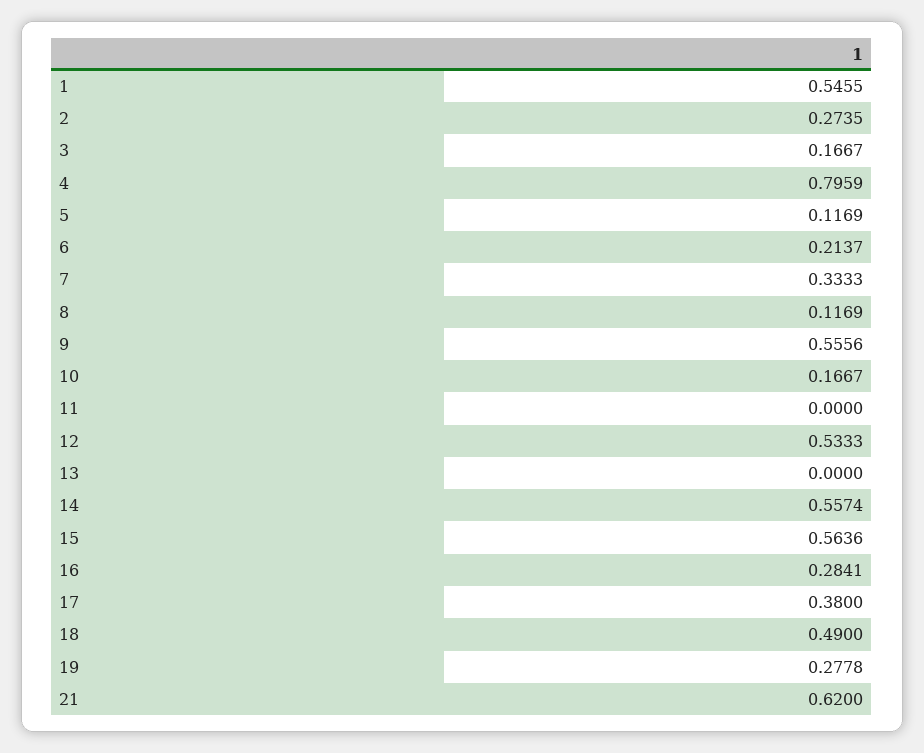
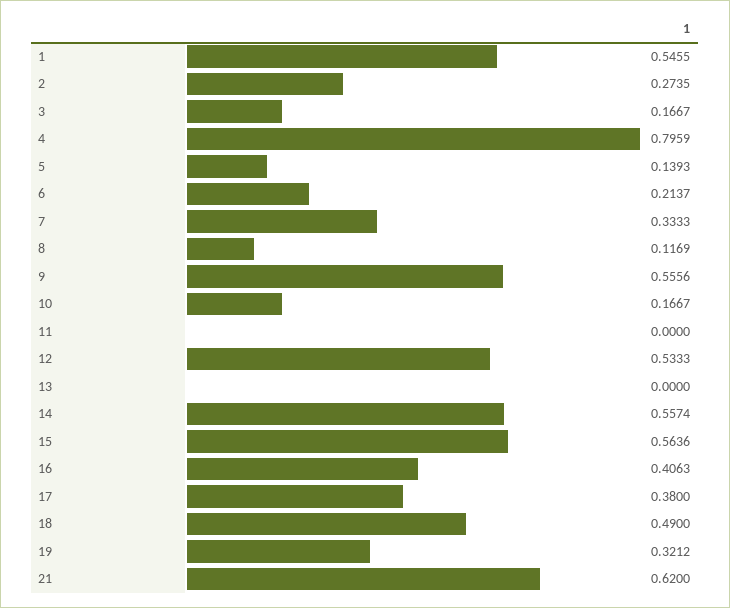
  {
    "1": 0.5455,
    "2": 0.2735,
    "3": 0.1667,
    "4": 0.7959,
-   "5": 0.1169,
+   "5": 0.1393,
    "6": 0.2137,
    "7": 0.3333,
    "8": 0.1169,
    "9": 0.5556,
    "10": 0.1667,
    "11": 0,
    "12": 0.5333,
    "13": 0,
    "14": 0.5574,
    "15": 0.5636,
-   "16": 0.2841,
+   "16": 0.4063,
    "17": 0.38,
    "18": 0.49,
-   "19": 0.2778,
+   "19": 0.3212,
    "21": 0.62
  }

